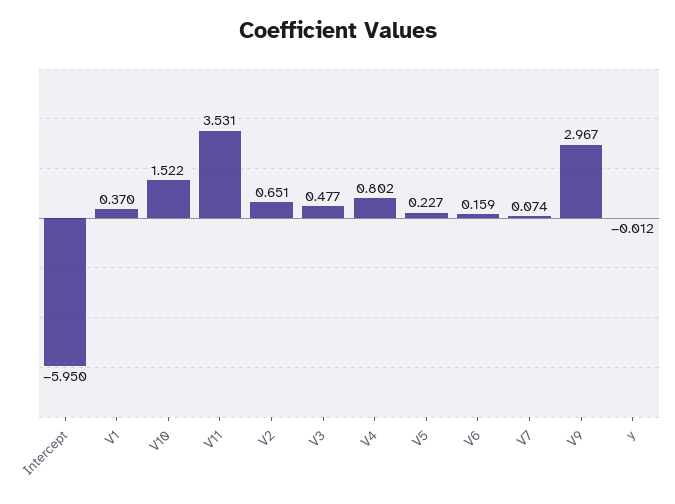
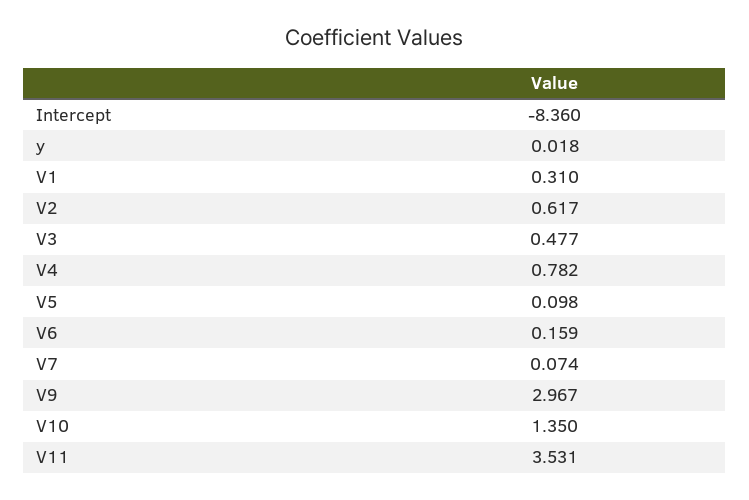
  {
-   "Intercept": -5.95,
+   "Intercept": -8.36,
-   "V1": 0.37,
+   "V1": 0.31,
-   "V10": 1.522,
+   "V10": 1.35,
    "V11": 3.531,
-   "V2": 0.651,
+   "V2": 0.617,
    "V3": 0.477,
-   "V4": 0.802,
+   "V4": 0.782,
-   "V5": 0.227,
+   "V5": 0.098,
    "V6": 0.159,
    "V7": 0.074,
    "V9": 2.967,
-   "y": -0.012
+   "y": 0.018
  }

